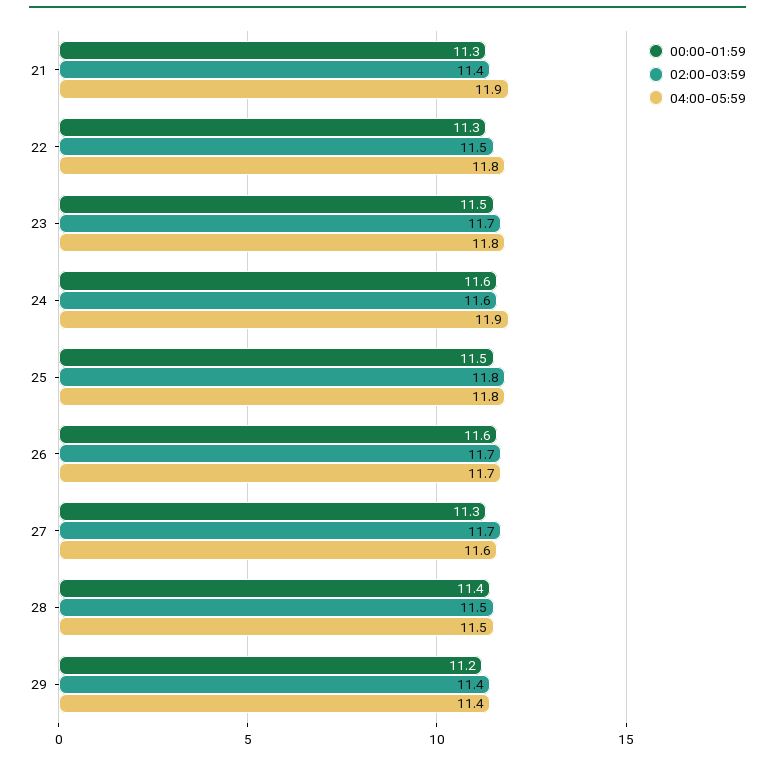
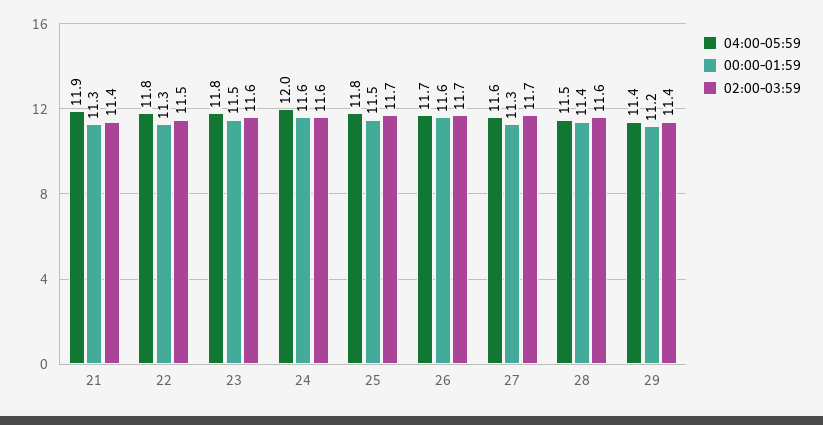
  {
    "00:00-01:59": {
      "21": 11.3,
      "22": 11.3,
      "23": 11.5,
      "24": 11.6,
      "25": 11.5,
      "26": 11.6,
      "27": 11.3,
      "28": 11.4,
      "29": 11.2
    },
    "02:00-03:59": {
      "21": 11.4,
      "22": 11.5,
-     "23": 11.7,
+     "23": 11.6,
      "24": 11.6,
-     "25": 11.8,
+     "25": 11.7,
      "26": 11.7,
      "27": 11.7,
-     "28": 11.5,
+     "28": 11.6,
      "29": 11.4
    },
    "04:00-05:59": {
      "21": 11.9,
      "22": 11.8,
      "23": 11.8,
-     "24": 11.9,
+     "24": 12,
      "25": 11.8,
      "26": 11.7,
      "27": 11.6,
      "28": 11.5,
      "29": 11.4
    }
  }

